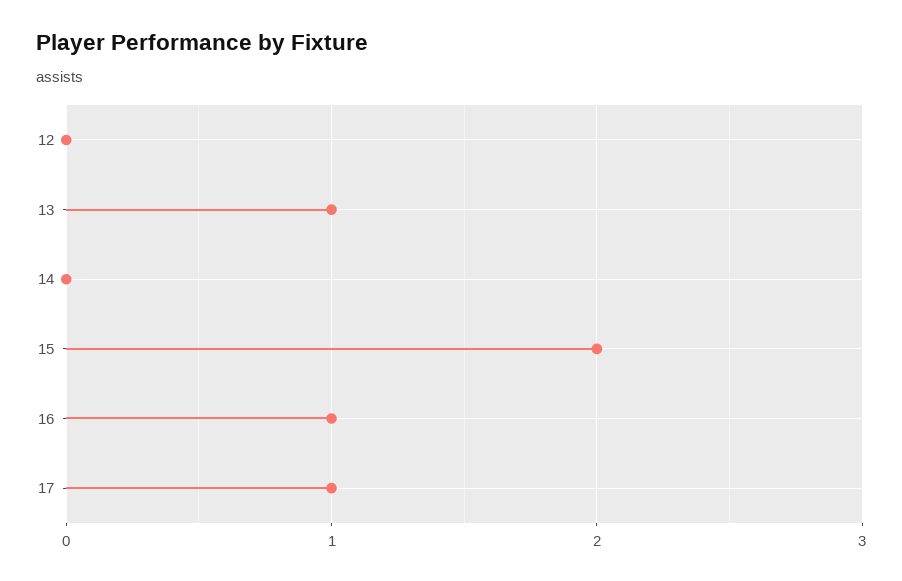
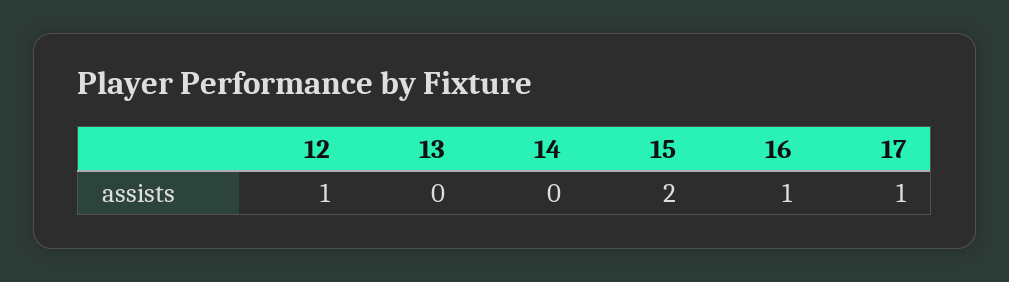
  {
-   "12": 0,
+   "12": 1,
-   "13": 1,
+   "13": 0,
    "14": 0,
    "15": 2,
    "16": 1,
    "17": 1
  }

